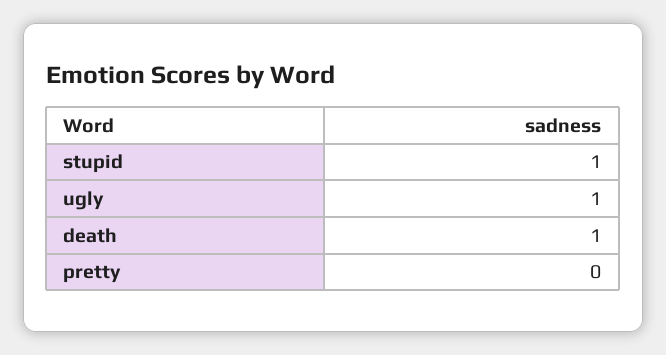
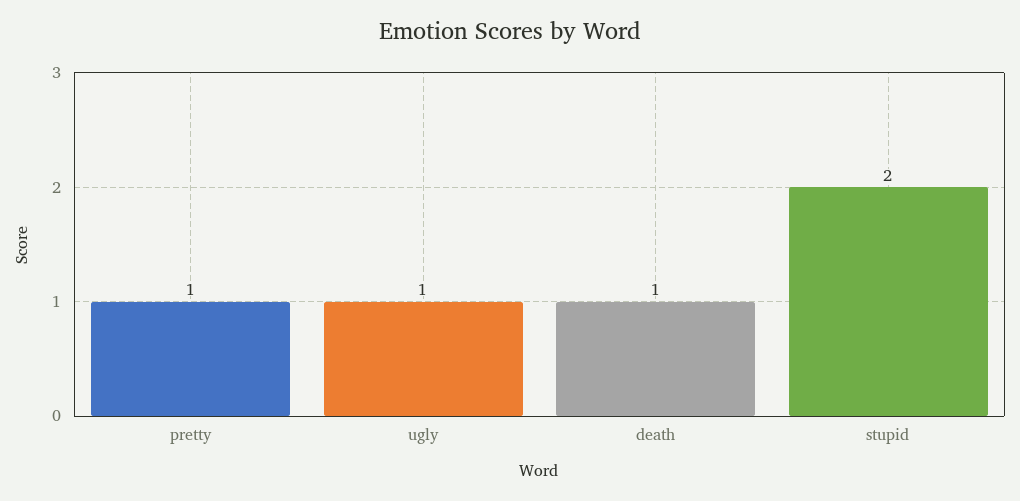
  {
-   "stupid": 1,
+   "stupid": 2,
    "ugly": 1,
    "death": 1,
-   "pretty": 0
+   "pretty": 1
  }

